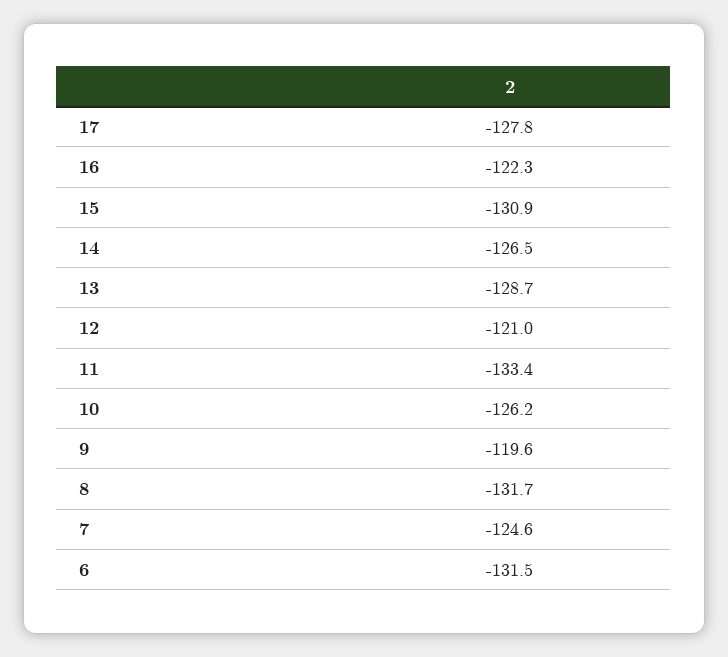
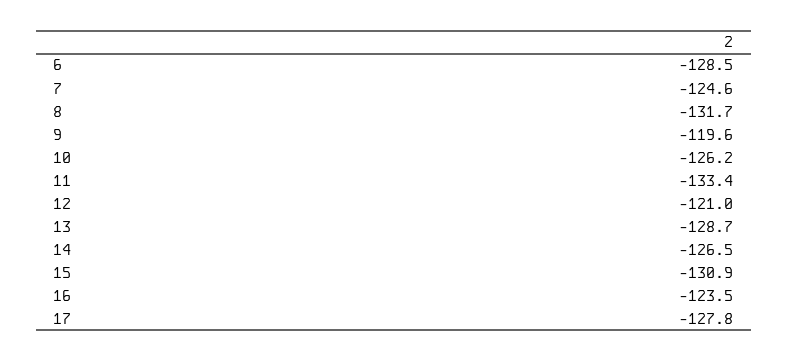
  {
    "17": -127.8,
-   "16": -122.3,
+   "16": -123.5,
    "15": -130.9,
    "14": -126.5,
    "13": -128.7,
    "12": -121,
    "11": -133.4,
    "10": -126.2,
    "9": -119.6,
    "8": -131.7,
    "7": -124.6,
-   "6": -131.5
+   "6": -128.5
  }

